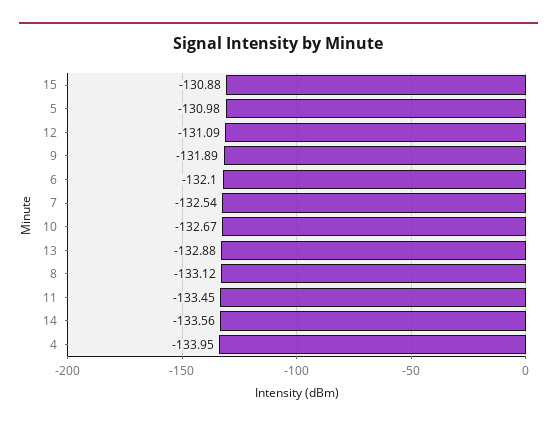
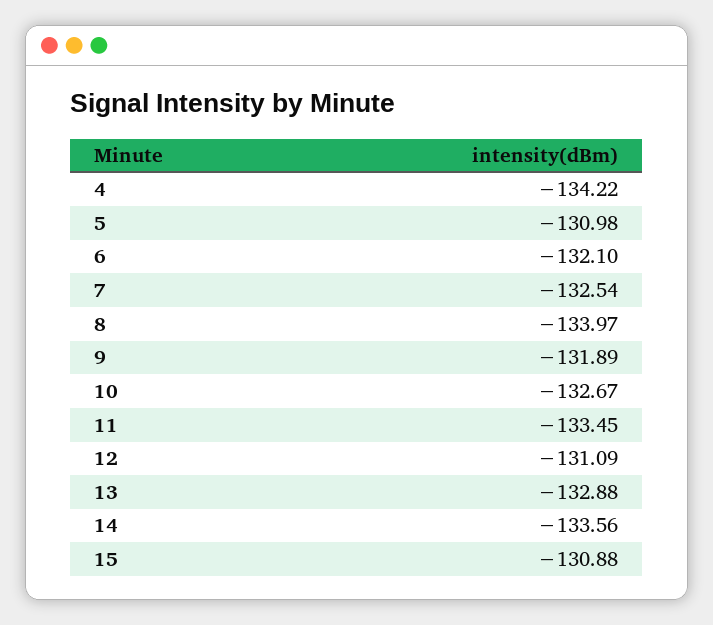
  {
    "15": -130.88,
    "5": -130.98,
    "12": -131.09,
    "9": -131.89,
    "6": -132.1,
    "7": -132.54,
    "10": -132.67,
    "13": -132.88,
-   "8": -133.12,
+   "8": -133.97,
    "11": -133.45,
    "14": -133.56,
-   "4": -133.95
+   "4": -134.22
  }

